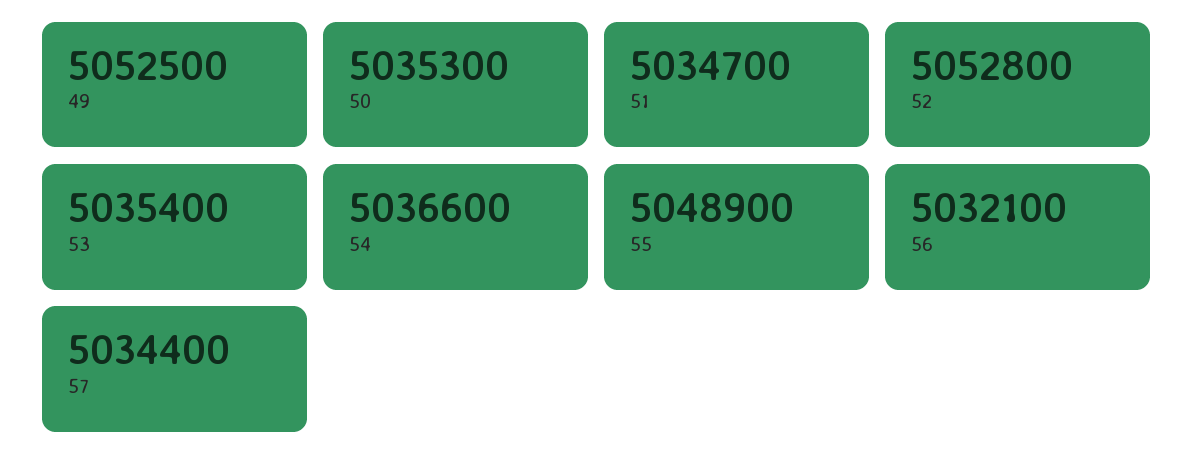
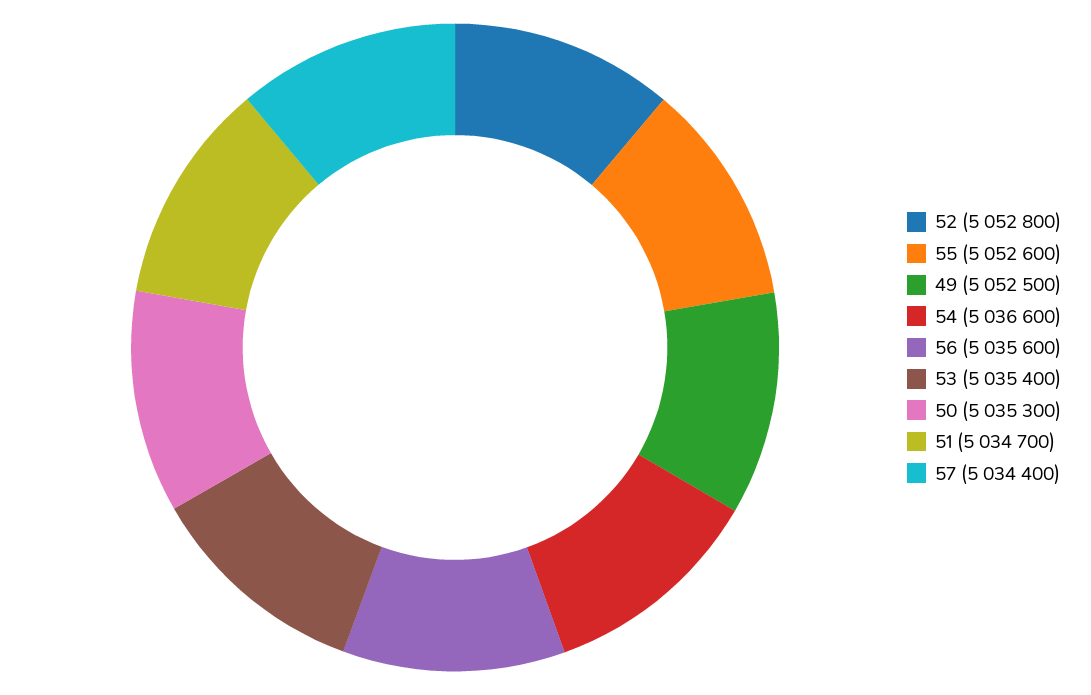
  {
    "49": 5052500,
    "50": 5035300,
    "51": 5034700,
    "52": 5052800,
    "53": 5035400,
    "54": 5036600,
-   "55": 5048900,
+   "55": 5052600,
-   "56": 5032100,
+   "56": 5035600,
    "57": 5034400
  }

